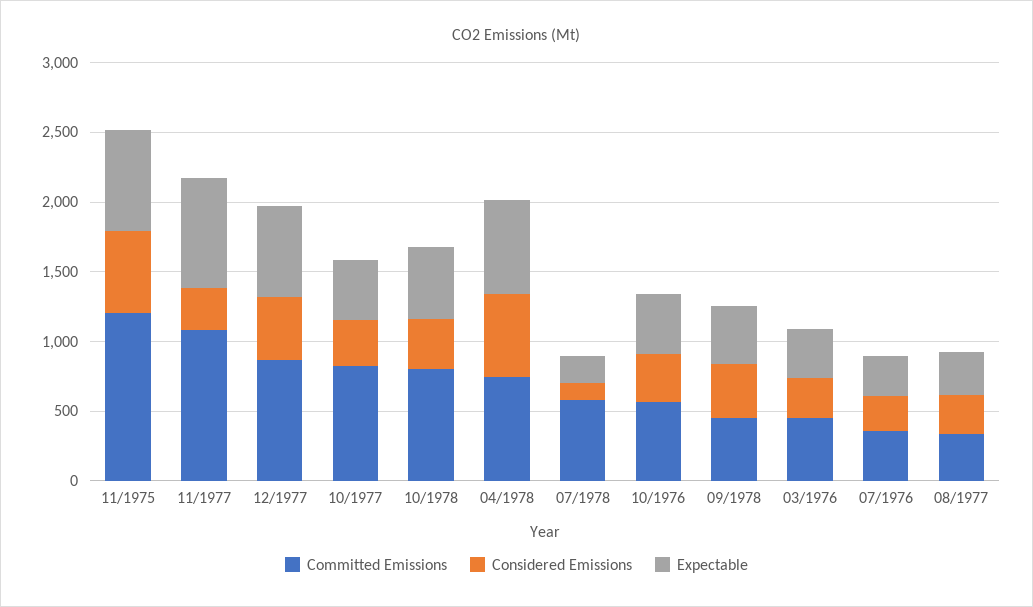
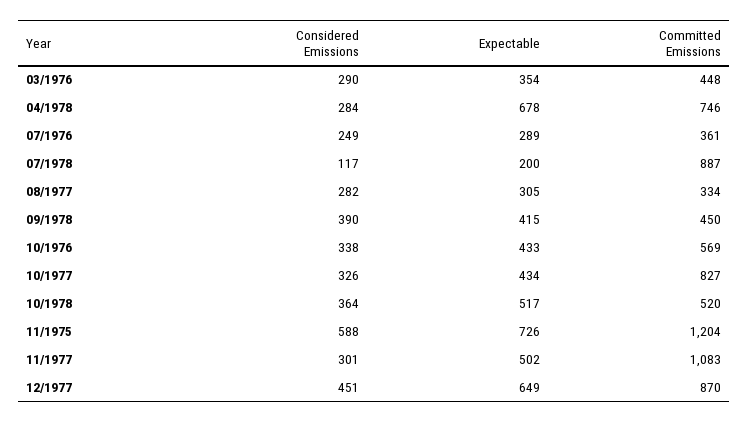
  {
    "Committed Emissions": {
      "11/1975": 1204,
      "11/1977": 1083,
      "12/1977": 870,
      "10/1977": 827,
-     "10/1978": 800,
+     "10/1978": 520,
      "04/1978": 746,
-     "07/1978": 600,
+     "07/1978": 887,
      "10/1976": 569,
      "09/1978": 450,
      "03/1976": 448,
      "07/1976": 361,
      "08/1977": 334
    },
    "Considered Emissions": {
      "11/1975": 588,
      "11/1977": 301,
      "12/1977": 451,
      "10/1977": 326,
      "10/1978": 364,
-     "04/1978": 600,
+     "04/1978": 284,
      "07/1978": 117,
      "10/1976": 338,
      "09/1978": 390,
      "03/1976": 290,
      "07/1976": 249,
      "08/1977": 282
    },
    "Expectable": {
      "11/1975": 726,
-     "11/1977": 800,
+     "11/1977": 502,
      "12/1977": 649,
      "10/1977": 434,
      "10/1978": 517,
      "04/1978": 678,
      "07/1978": 200,
      "10/1976": 433,
      "09/1978": 415,
      "03/1976": 354,
      "07/1976": 289,
      "08/1977": 305
    }
  }

